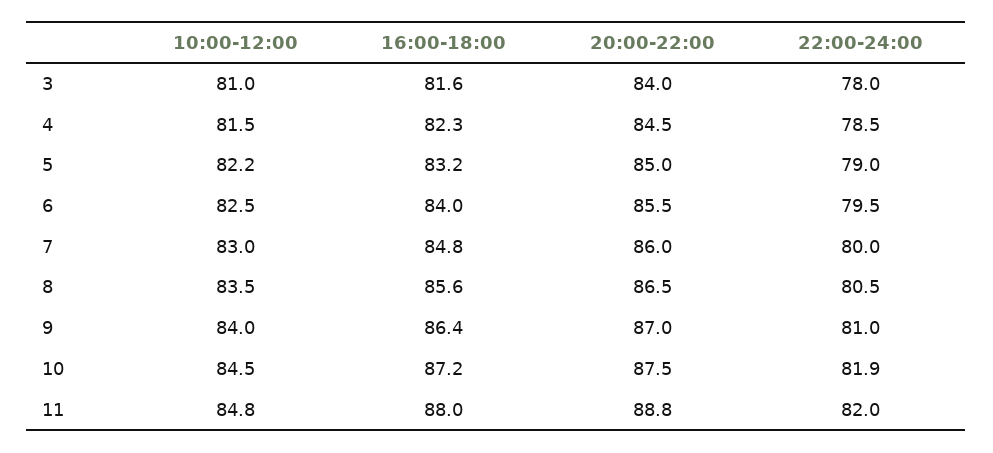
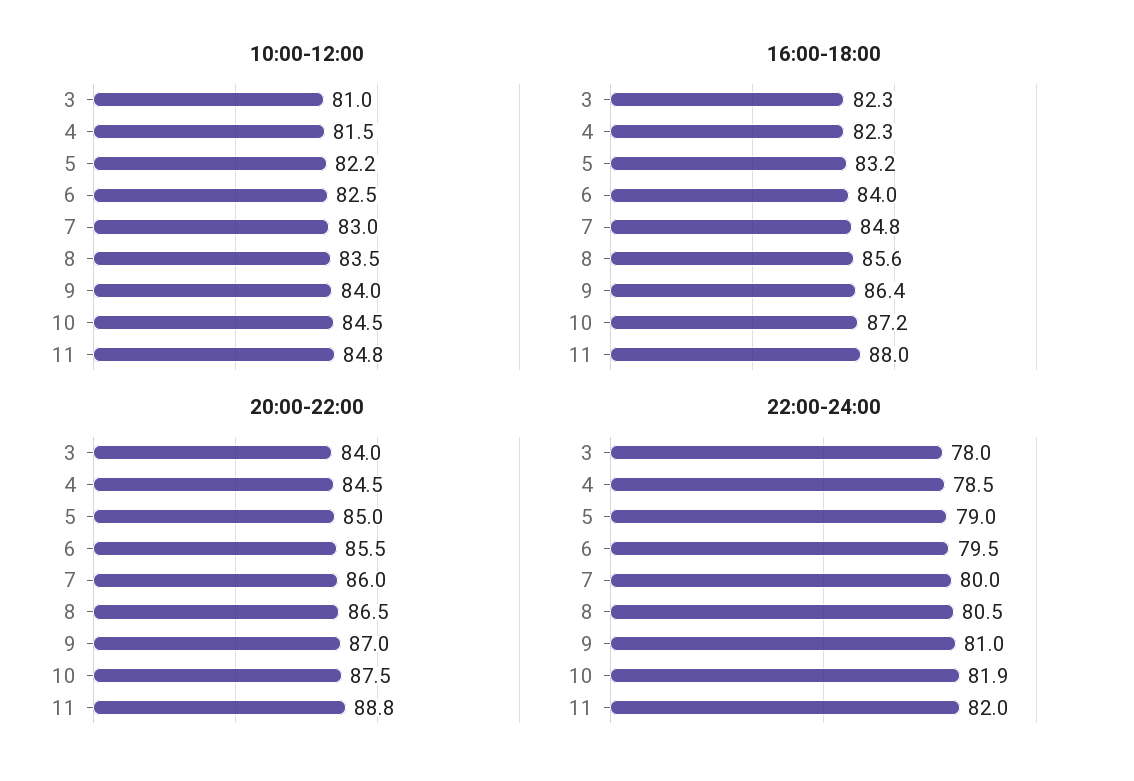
  {
    "10:00-12:00": {
      "3": 81,
      "4": 81.5,
      "5": 82.2,
      "6": 82.5,
      "7": 83,
      "8": 83.5,
      "9": 84,
      "10": 84.5,
      "11": 84.8
    },
    "16:00-18:00": {
-     "3": 81.6,
+     "3": 82.3,
      "4": 82.3,
      "5": 83.2,
      "6": 84,
      "7": 84.8,
      "8": 85.6,
      "9": 86.4,
      "10": 87.2,
      "11": 88
    },
    "20:00-22:00": {
      "3": 84,
      "4": 84.5,
      "5": 85,
      "6": 85.5,
      "7": 86,
      "8": 86.5,
      "9": 87,
      "10": 87.5,
      "11": 88.8
    },
    "22:00-24:00": {
      "3": 78,
      "4": 78.5,
      "5": 79,
      "6": 79.5,
      "7": 80,
      "8": 80.5,
      "9": 81,
      "10": 81.9,
      "11": 82
    }
  }

